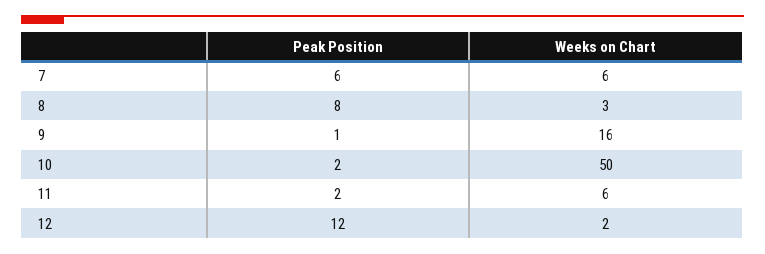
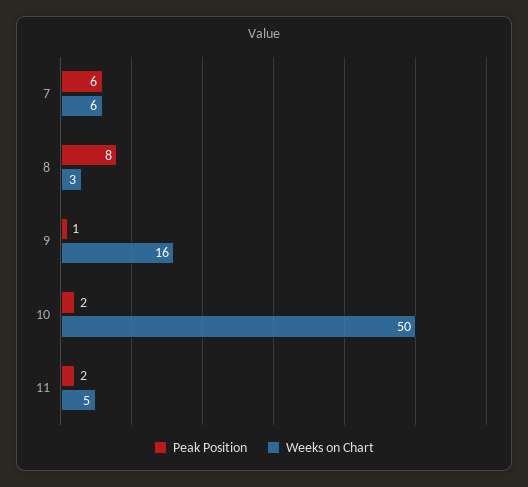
  {
    "Peak Position": {
      "7": 6,
      "8": 8,
      "9": 1,
      "10": 2,
-     "11": 2,
+     "11": 2
-     "12": 12
    },
    "Weeks on Chart": {
      "7": 6,
      "8": 3,
      "9": 16,
      "10": 50,
-     "11": 6,
+     "11": 5
-     "12": 2
    }
  }

